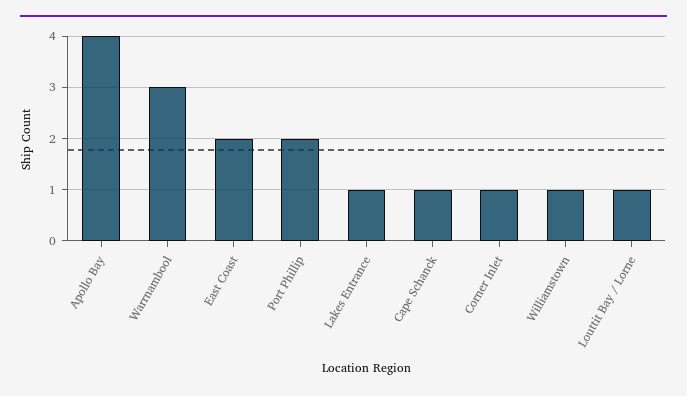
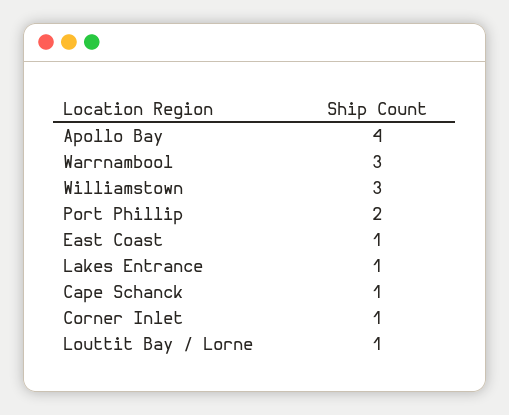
  {
    "Apollo Bay": 4,
    "Warrnambool": 3,
-   "East Coast": 2,
+   "East Coast": 1,
    "Port Phillip": 2,
    "Lakes Entrance": 1,
    "Cape Schanck": 1,
    "Corner Inlet": 1,
-   "Williamstown": 1,
+   "Williamstown": 3,
    "Louttit Bay / Lorne": 1
  }

